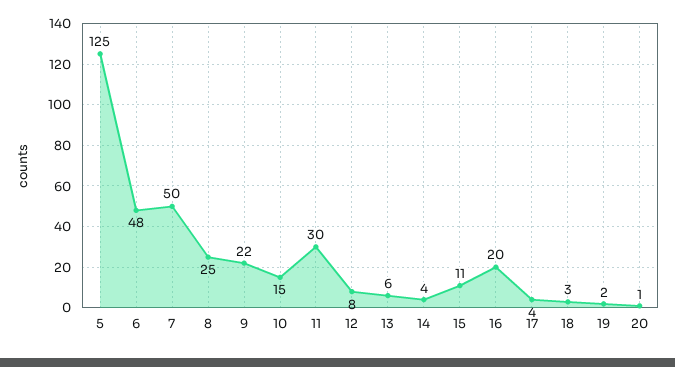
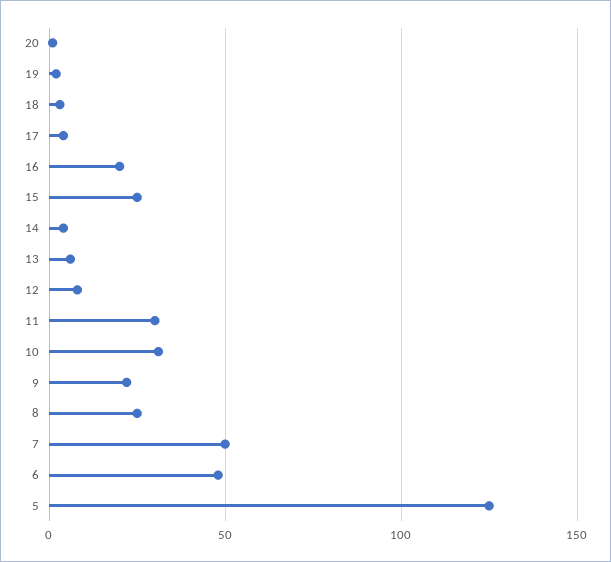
  {
    "5": 125,
    "6": 48,
    "7": 50,
    "8": 25,
    "9": 22,
-   "10": 15,
+   "10": 30,
    "11": 30,
    "12": 8,
    "13": 6,
    "14": 4,
-   "15": 11,
+   "15": 25,
    "16": 20,
    "17": 4,
    "18": 3,
    "19": 2,
    "20": 1
  }

